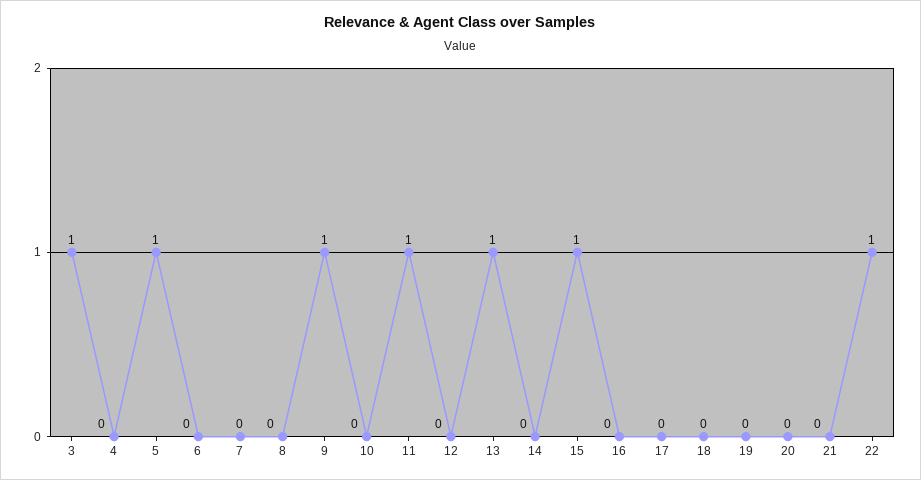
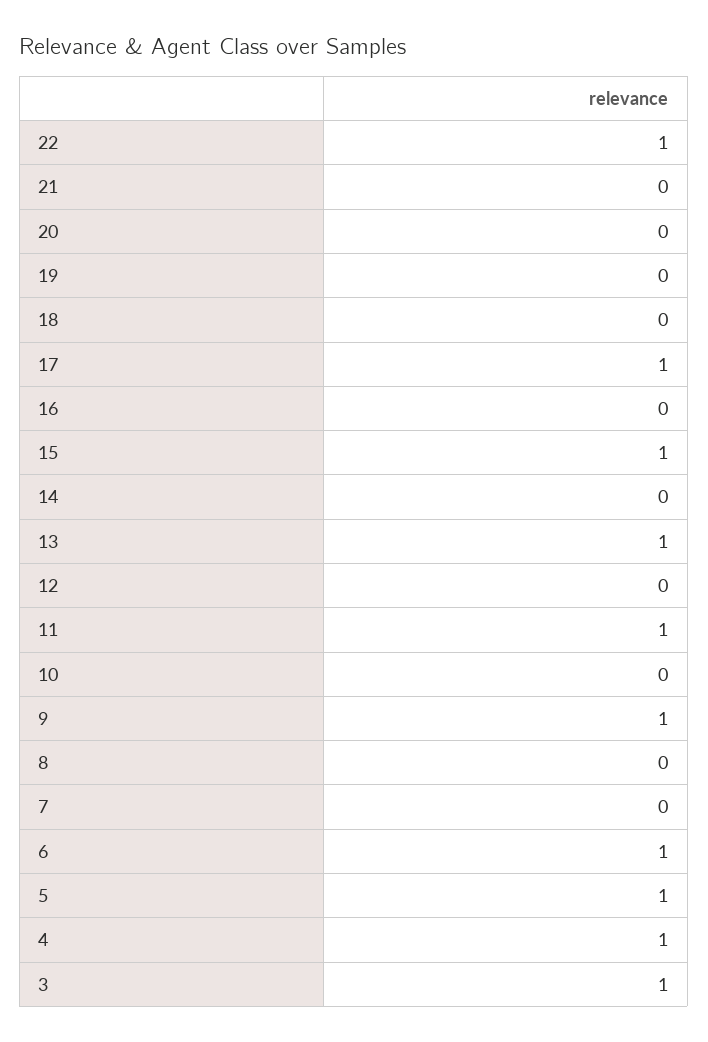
  {
    "3": 1,
-   "4": 0,
+   "4": 1,
    "5": 1,
-   "6": 0,
+   "6": 1,
    "7": 0,
    "8": 0,
    "9": 1,
    "10": 0,
    "11": 1,
    "12": 0,
    "13": 1,
    "14": 0,
    "15": 1,
    "16": 0,
-   "17": 0,
+   "17": 1,
    "18": 0,
    "19": 0,
    "20": 0,
    "21": 0,
    "22": 1
  }

